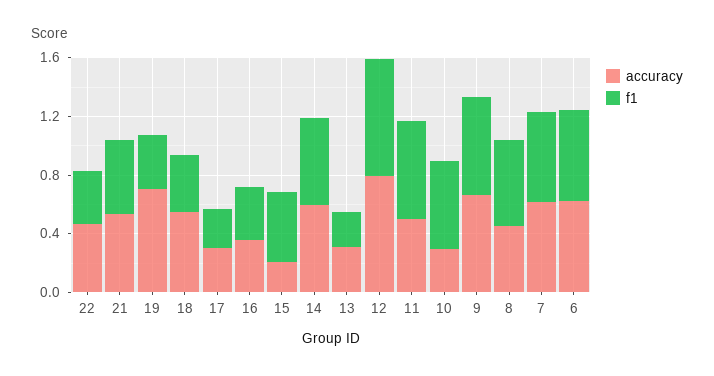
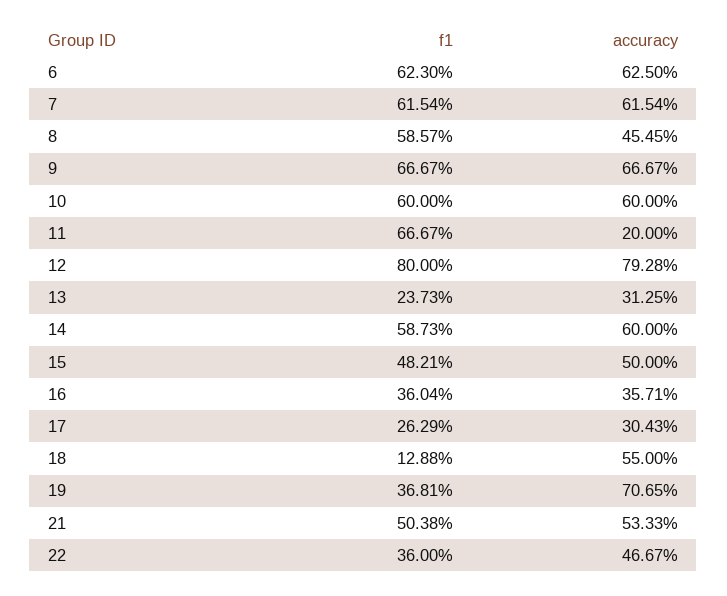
  {
    "accuracy": {
      "22": 0.4667,
      "21": 0.5333,
      "19": 0.7065,
      "18": 0.55,
      "17": 0.3043,
      "16": 0.3571,
-     "15": 0.2,
+     "15": 0.5,
      "14": 0.6,
      "13": 0.3125,
      "12": 0.7928,
-     "11": 0.5,
+     "11": 0.2,
-     "10": 0.3,
+     "10": 0.6,
      "9": 0.6667,
      "8": 0.4545,
      "7": 0.6154,
      "6": 0.625
    },
    "f1": {
      "22": 0.36,
      "21": 0.5038,
      "19": 0.3681,
-     "18": 0.4,
+     "18": 0.1288,
      "17": 0.2629,
      "16": 0.3604,
      "15": 0.4821,
      "14": 0.5873,
      "13": 0.2373,
      "12": 0.8,
      "11": 0.6667,
      "10": 0.6,
      "9": 0.6667,
      "8": 0.5857,
      "7": 0.6154,
      "6": 0.623
    }
  }

